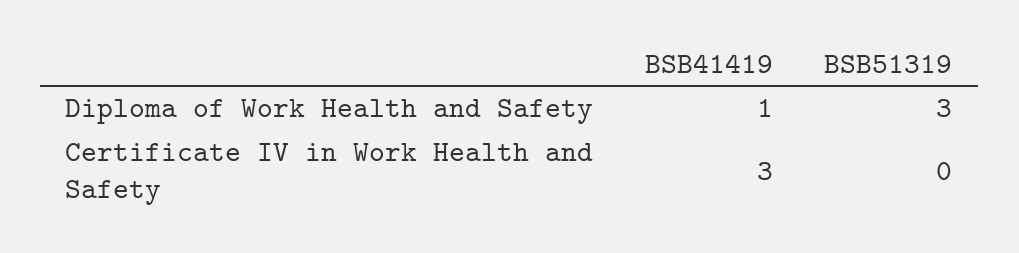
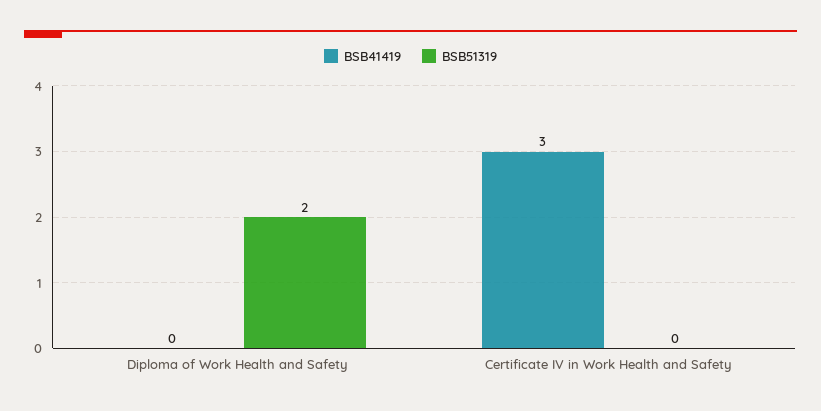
  {
    "BSB41419": {
-     "Diploma of Work Health and Safety": 1,
+     "Diploma of Work Health and Safety": 0,
      "Certificate IV in Work Health and Safety": 3
    },
    "BSB51319": {
-     "Diploma of Work Health and Safety": 3,
+     "Diploma of Work Health and Safety": 2,
      "Certificate IV in Work Health and Safety": 0
    }
  }

